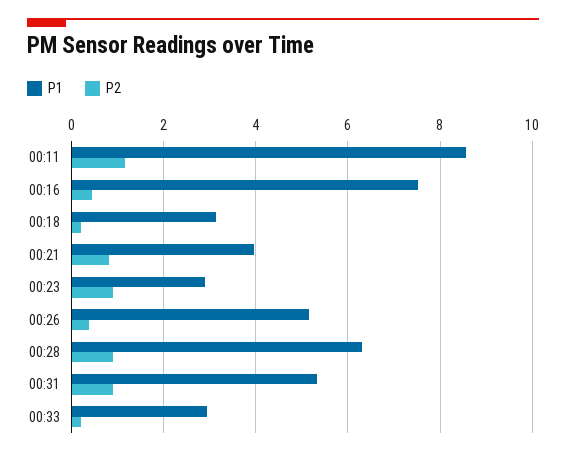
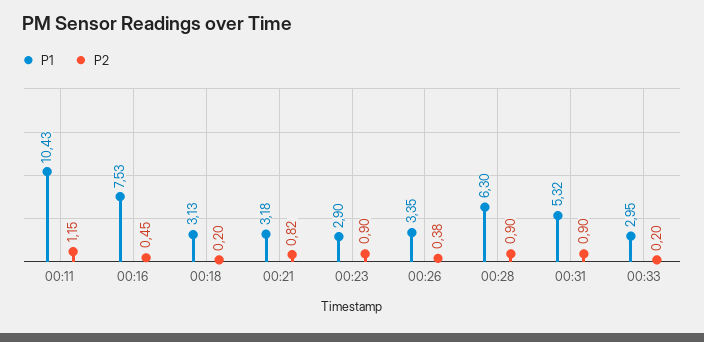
  {
    "P1": {
-     "00:11": 8.6,
+     "00:11": 10.43,
      "00:16": 7.53,
      "00:18": 3.13,
-     "00:21": 4,
+     "00:21": 3.18,
      "00:23": 2.9,
-     "00:26": 5.2,
+     "00:26": 3.35,
      "00:28": 6.3,
      "00:31": 5.32,
      "00:33": 2.95
    },
    "P2": {
      "00:11": 1.15,
      "00:16": 0.45,
      "00:18": 0.2,
      "00:21": 0.82,
      "00:23": 0.9,
      "00:26": 0.38,
      "00:28": 0.9,
      "00:31": 0.9,
      "00:33": 0.2
    }
  }

